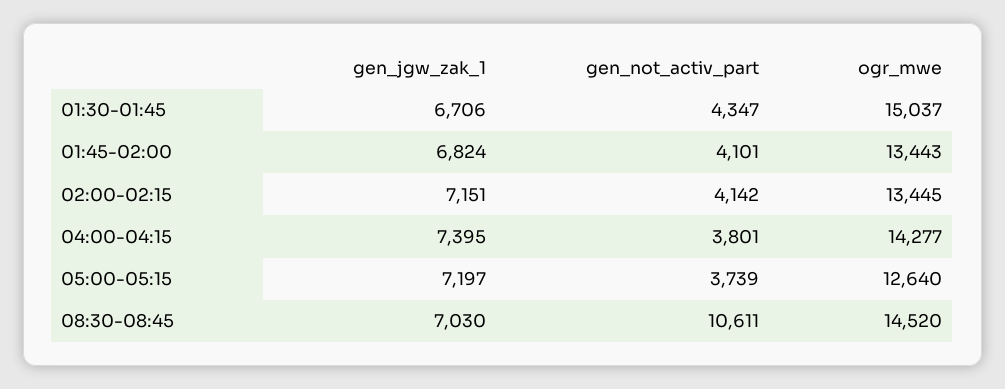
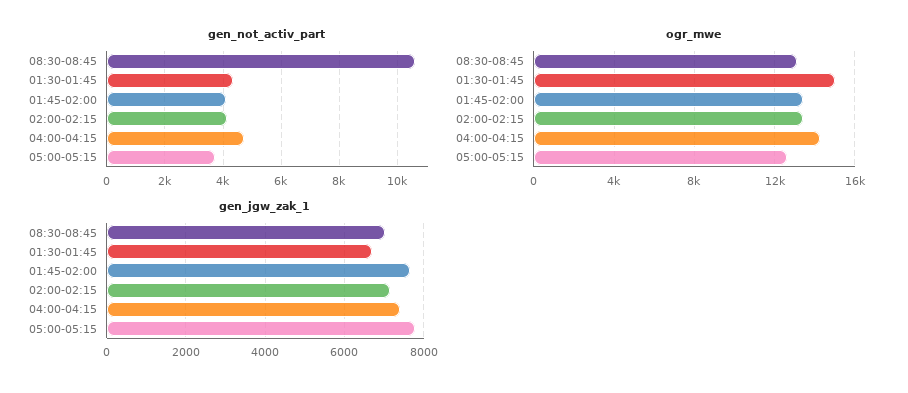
  {
    "gen_jgw_zak_1": {
      "01:30-01:45": 6706,
-     "01:45-02:00": 6824,
+     "01:45-02:00": 7600,
      "02:00-02:15": 7151,
      "04:00-04:15": 7395,
-     "05:00-05:15": 7197,
+     "05:00-05:15": 7800,
      "08:30-08:45": 7030
    },
    "gen_not_activ_part": {
      "01:30-01:45": 4347,
      "01:45-02:00": 4101,
      "02:00-02:15": 4142,
-     "04:00-04:15": 3801,
+     "04:00-04:15": 4750,
      "05:00-05:15": 3739,
      "08:30-08:45": 10611
    },
    "ogr_mwe": {
      "01:30-01:45": 15037,
      "01:45-02:00": 13443,
      "02:00-02:15": 13445,
      "04:00-04:15": 14277,
      "05:00-05:15": 12640,
-     "08:30-08:45": 14520
+     "08:30-08:45": 13000
    }
  }

